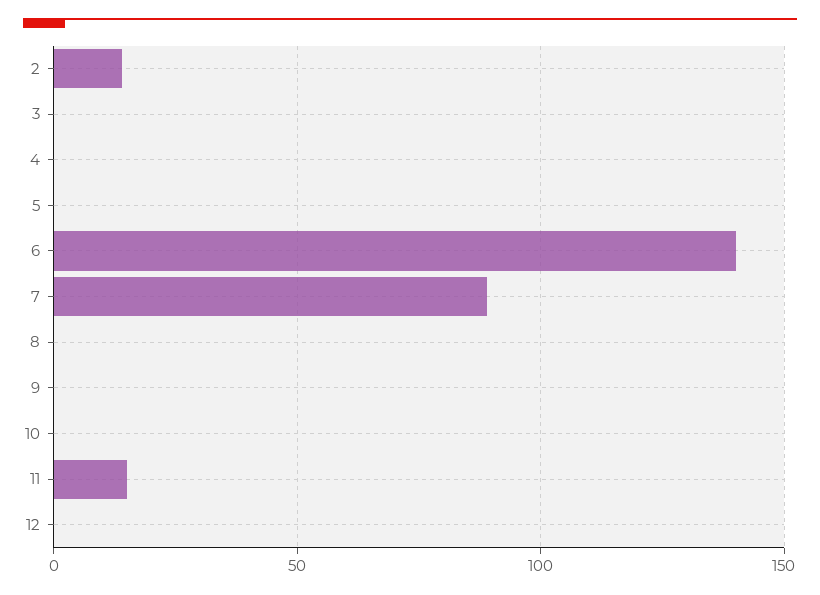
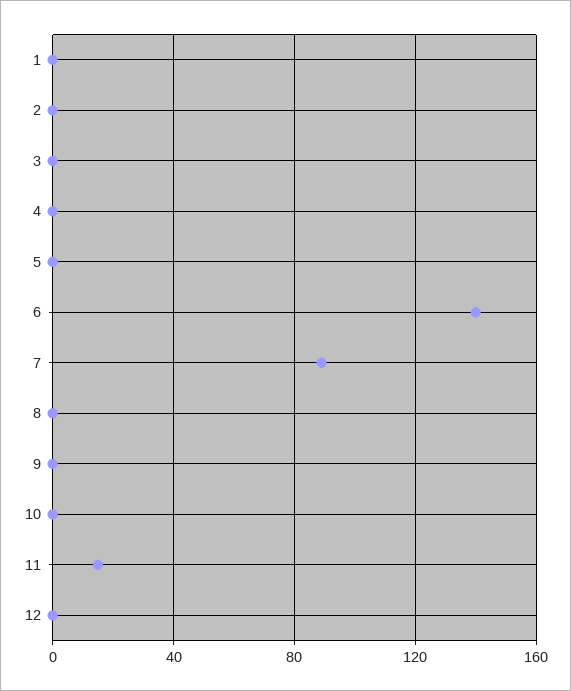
  {
-   "2": 15,
+   "2": 0,
    "3": 0,
    "4": 0,
    "5": 0,
    "6": 140,
    "7": 90,
    "8": 0,
    "9": 0,
    "10": 0,
    "11": 15,
-   "12": 0
+   "12": 0,
+   "1": 0
  }

